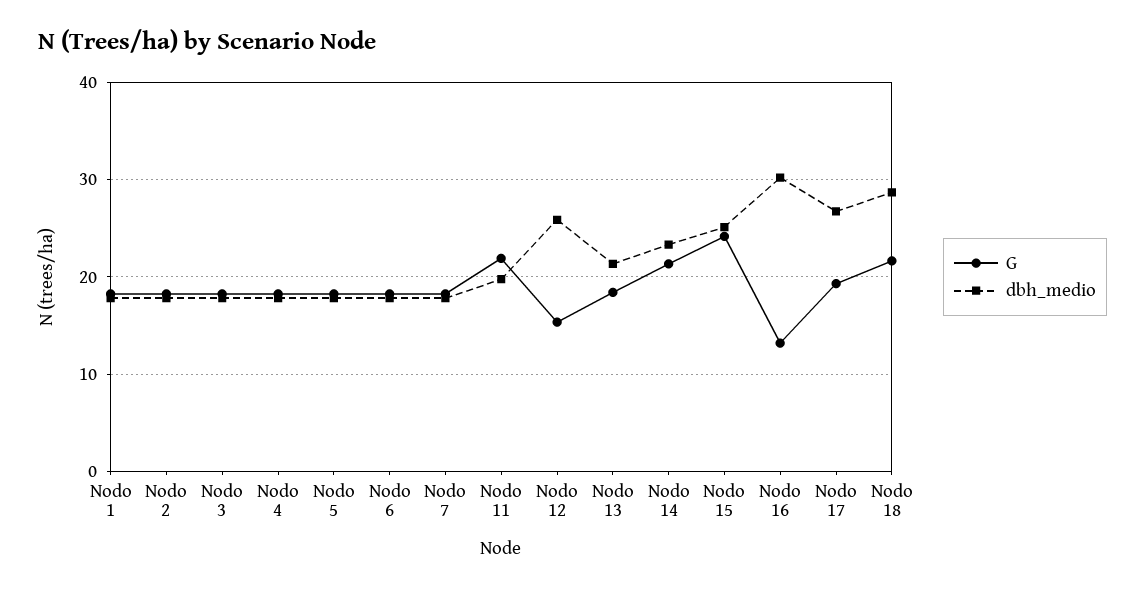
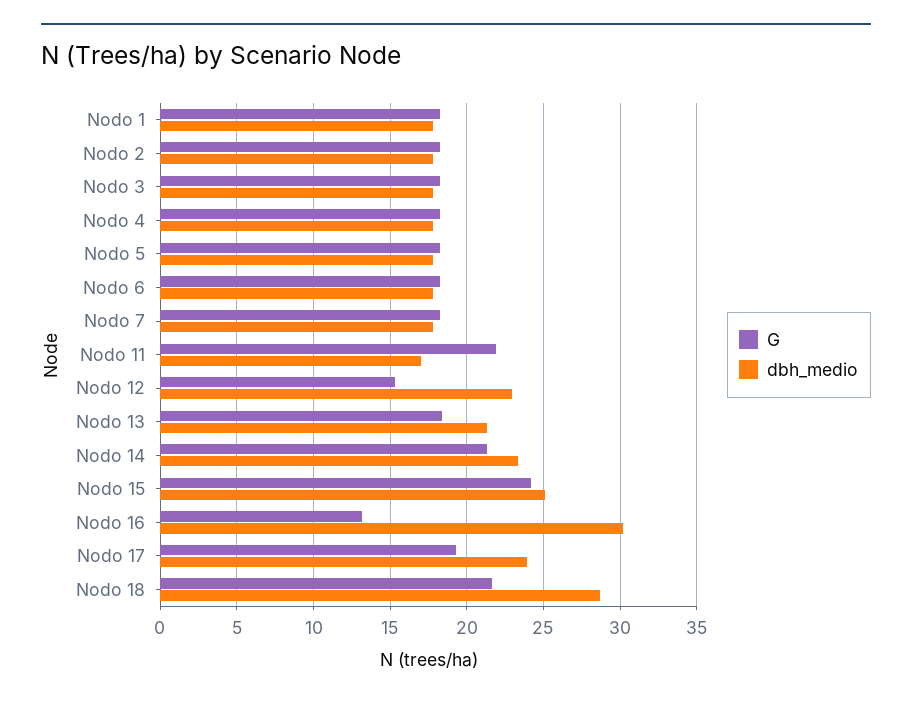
  {
    "G": {
      "Nodo 1": 18,
      "Nodo 2": 18,
      "Nodo 3": 18,
      "Nodo 4": 18,
      "Nodo 5": 18,
      "Nodo 6": 18,
      "Nodo 7": 18,
      "Nodo 11": 22,
      "Nodo 12": 15.5,
      "Nodo 13": 18.5,
      "Nodo 14": 21.5,
      "Nodo 15": 24,
      "Nodo 16": 13,
      "Nodo 17": 19.5,
      "Nodo 18": 21.5
    },
    "dbh_medio": {
      "Nodo 1": 18,
      "Nodo 2": 18,
      "Nodo 3": 18,
      "Nodo 4": 18,
      "Nodo 5": 18,
      "Nodo 6": 18,
      "Nodo 7": 18,
-     "Nodo 11": 20,
+     "Nodo 11": 17,
-     "Nodo 12": 26,
+     "Nodo 12": 23,
      "Nodo 13": 21.5,
      "Nodo 14": 23.5,
      "Nodo 15": 25,
      "Nodo 16": 30,
-     "Nodo 17": 27,
+     "Nodo 17": 24,
      "Nodo 18": 28.5
    }
  }

